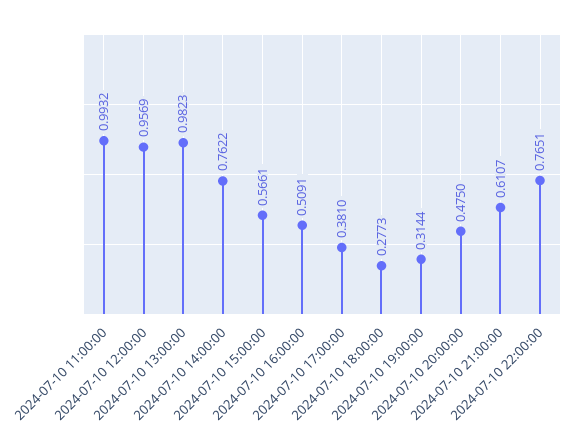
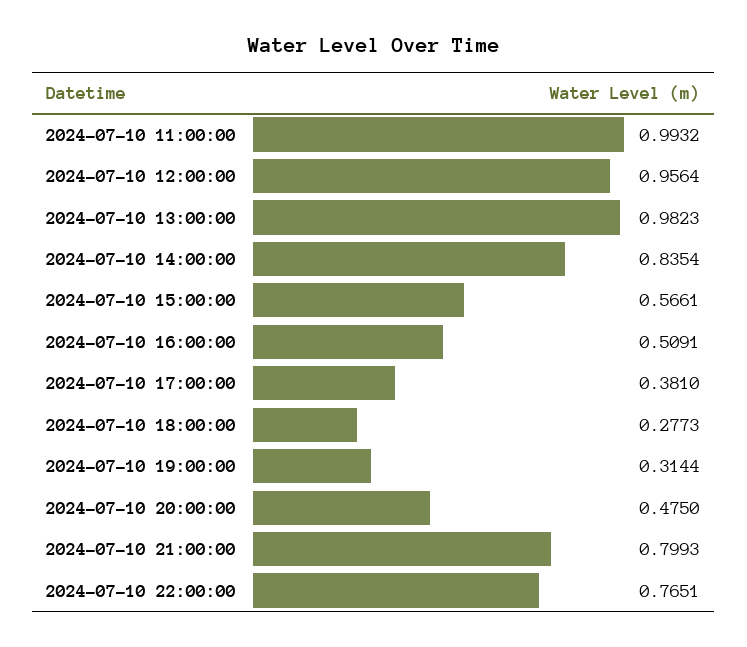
  {
    "2024-07-10 11:00:00": 0.9932,
-   "2024-07-10 12:00:00": 0.9569,
+   "2024-07-10 12:00:00": 0.9564,
    "2024-07-10 13:00:00": 0.9823,
-   "2024-07-10 14:00:00": 0.7622,
+   "2024-07-10 14:00:00": 0.8354,
    "2024-07-10 15:00:00": 0.5661,
    "2024-07-10 16:00:00": 0.5091,
    "2024-07-10 17:00:00": 0.381,
    "2024-07-10 18:00:00": 0.2773,
    "2024-07-10 19:00:00": 0.3144,
    "2024-07-10 20:00:00": 0.475,
-   "2024-07-10 21:00:00": 0.6107,
+   "2024-07-10 21:00:00": 0.7993,
    "2024-07-10 22:00:00": 0.7651
  }

